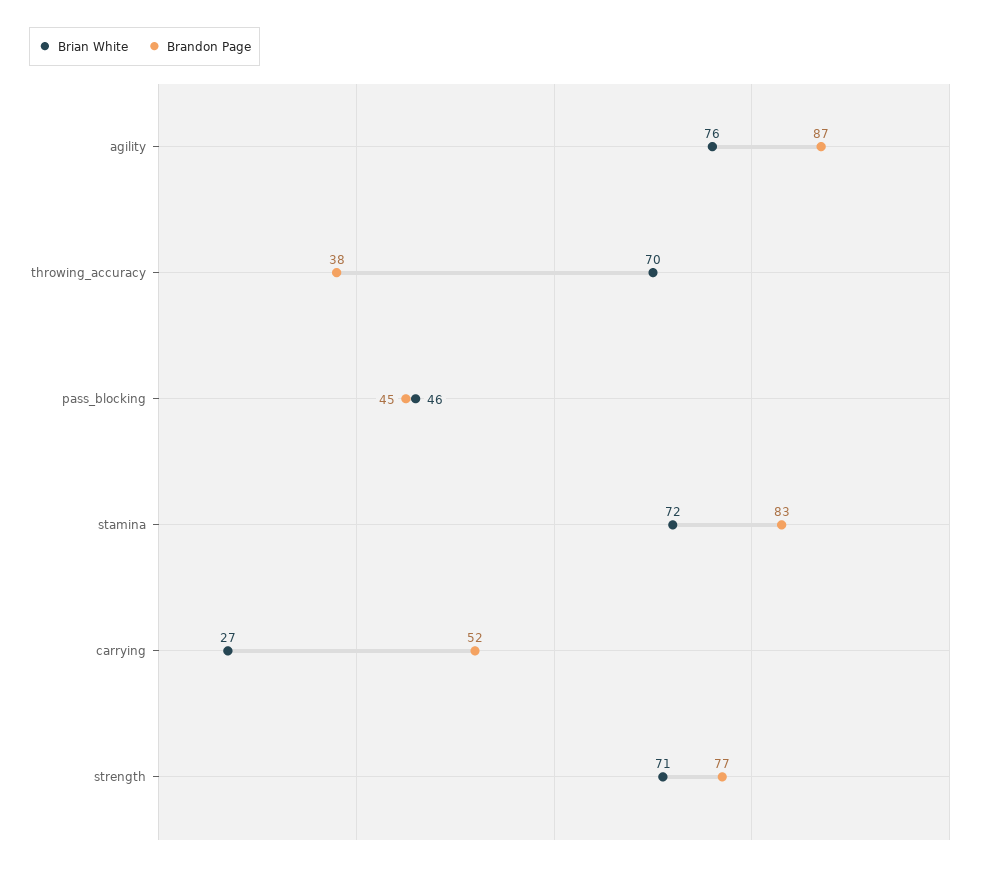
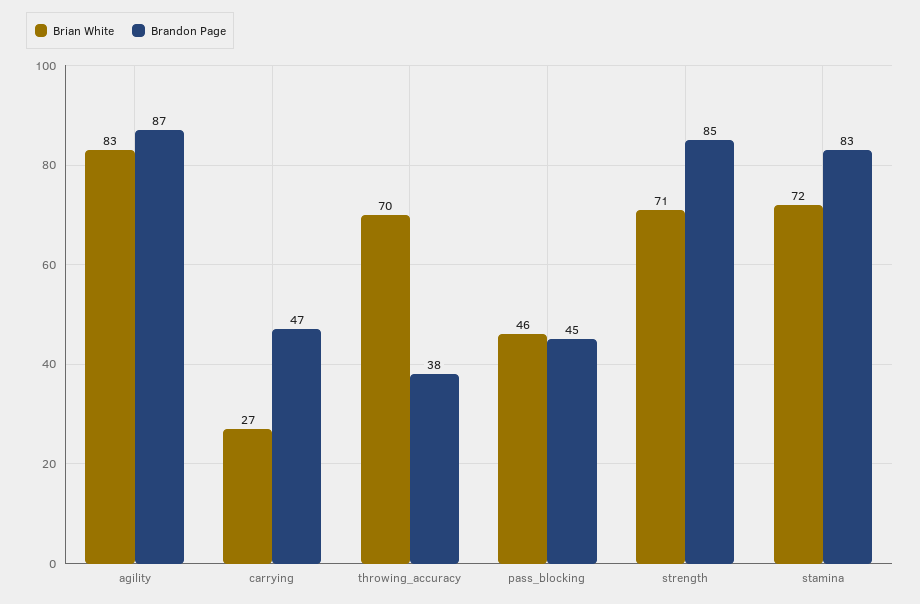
  {
    "Brian White": {
-     "agility": 76,
+     "agility": 83,
      "throwing_accuracy": 70,
      "pass_blocking": 46,
      "stamina": 72,
      "carrying": 27,
      "strength": 71
    },
    "Brandon Page": {
      "agility": 87,
      "throwing_accuracy": 38,
      "pass_blocking": 45,
      "stamina": 83,
-     "carrying": 52,
+     "carrying": 47,
-     "strength": 77
+     "strength": 85
    }
  }

